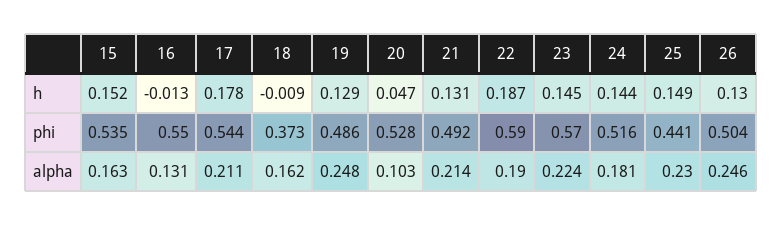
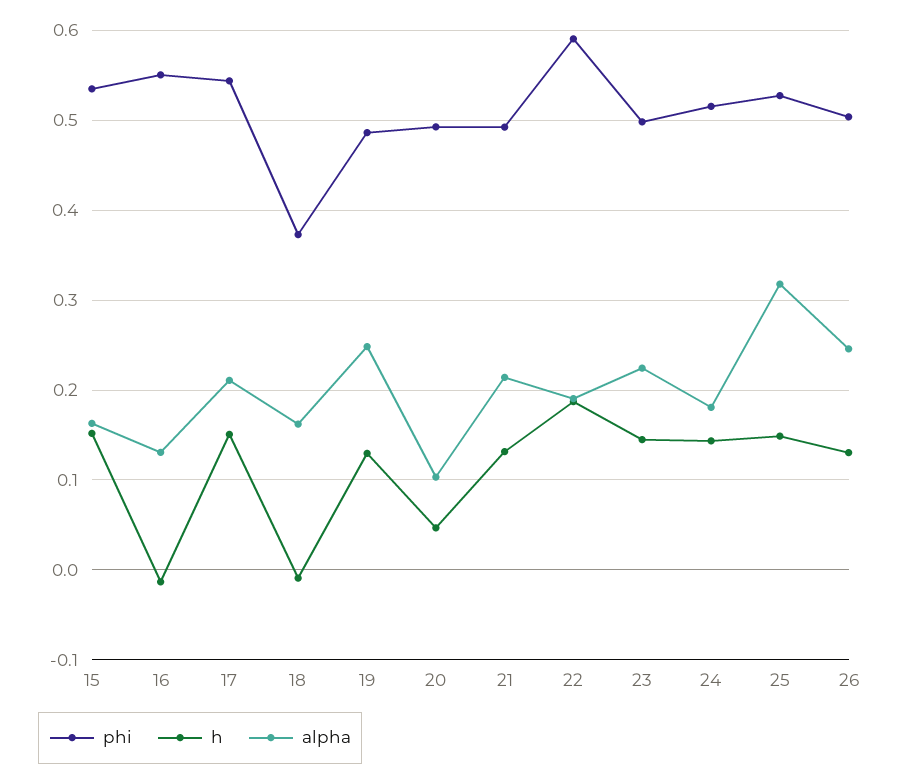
  {
    "h": {
      "15": 0.152,
      "16": -0.013,
-     "17": 0.178,
+     "17": 0.15,
      "18": -0.009,
      "19": 0.129,
      "20": 0.047,
      "21": 0.131,
      "22": 0.187,
      "23": 0.145,
      "24": 0.144,
      "25": 0.149,
      "26": 0.13
    },
    "phi": {
      "15": 0.535,
      "16": 0.55,
      "17": 0.544,
      "18": 0.373,
      "19": 0.486,
-     "20": 0.528,
+     "20": 0.49,
      "21": 0.492,
      "22": 0.59,
-     "23": 0.57,
+     "23": 0.5,
      "24": 0.516,
-     "25": 0.441,
+     "25": 0.53,
      "26": 0.504
    },
    "alpha": {
      "15": 0.163,
      "16": 0.131,
      "17": 0.211,
      "18": 0.162,
      "19": 0.248,
      "20": 0.103,
      "21": 0.214,
      "22": 0.19,
      "23": 0.224,
      "24": 0.181,
-     "25": 0.23,
+     "25": 0.32,
      "26": 0.246
    }
  }

